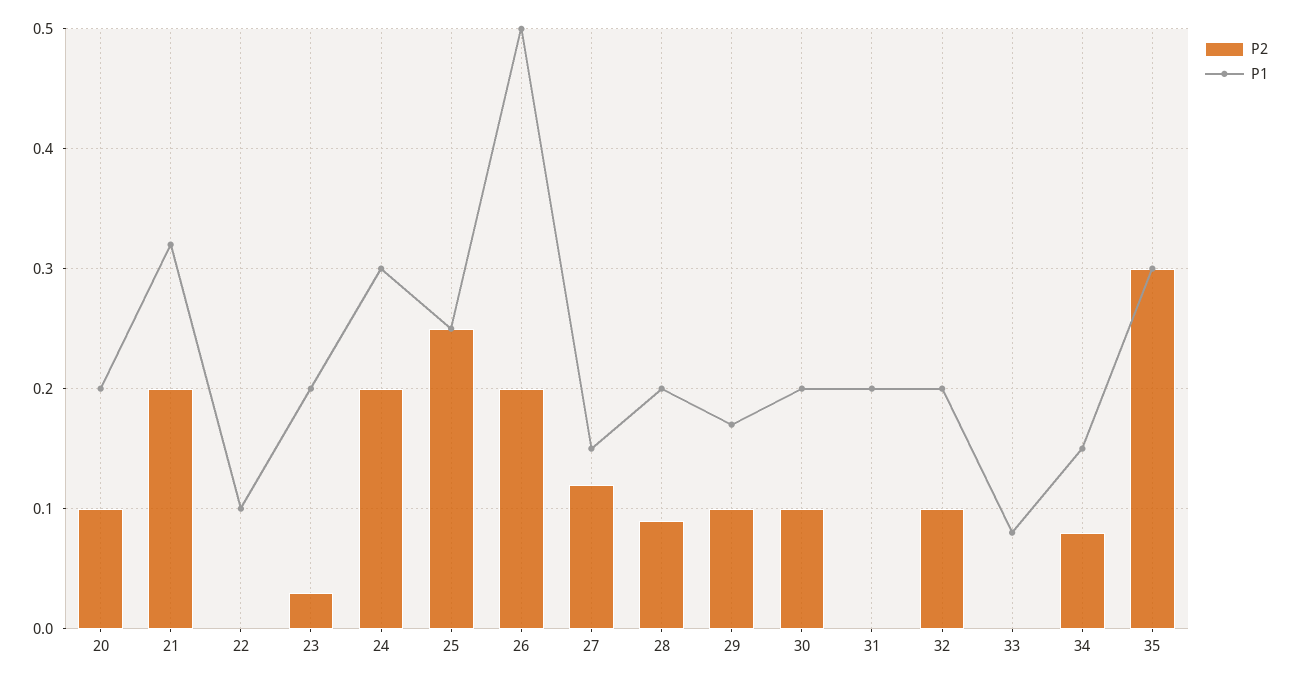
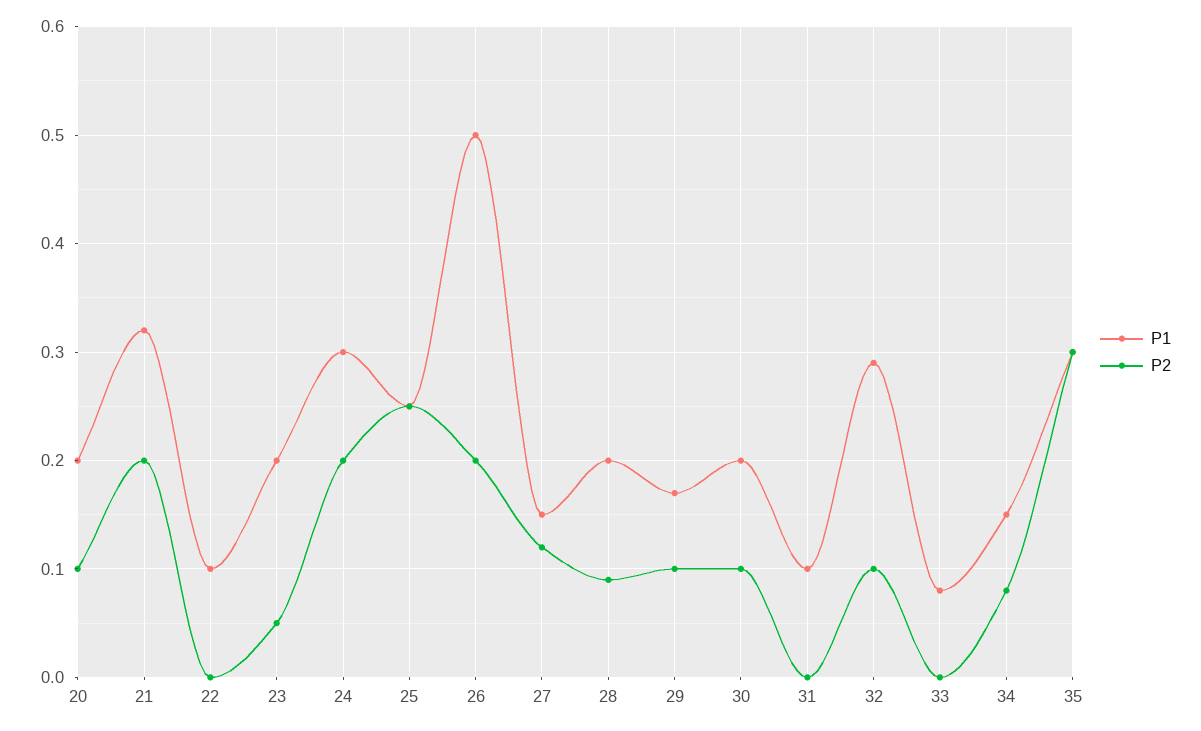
  {
    "P2": {
      "20": 0.1,
      "21": 0.2,
      "22": 0,
-     "23": 0.03,
+     "23": 0.05,
      "24": 0.2,
      "25": 0.25,
      "26": 0.2,
      "27": 0.12,
      "28": 0.09,
      "29": 0.1,
      "30": 0.1,
      "31": 0,
      "32": 0.1,
      "33": 0,
      "34": 0.08,
      "35": 0.3
    },
    "P1": {
      "20": 0.2,
      "21": 0.32,
      "22": 0.1,
      "23": 0.2,
      "24": 0.3,
      "25": 0.25,
      "26": 0.5,
      "27": 0.15,
      "28": 0.2,
      "29": 0.17,
      "30": 0.2,
-     "31": 0.2,
+     "31": 0.1,
-     "32": 0.2,
+     "32": 0.29,
      "33": 0.08,
      "34": 0.15,
      "35": 0.3
    }
  }

